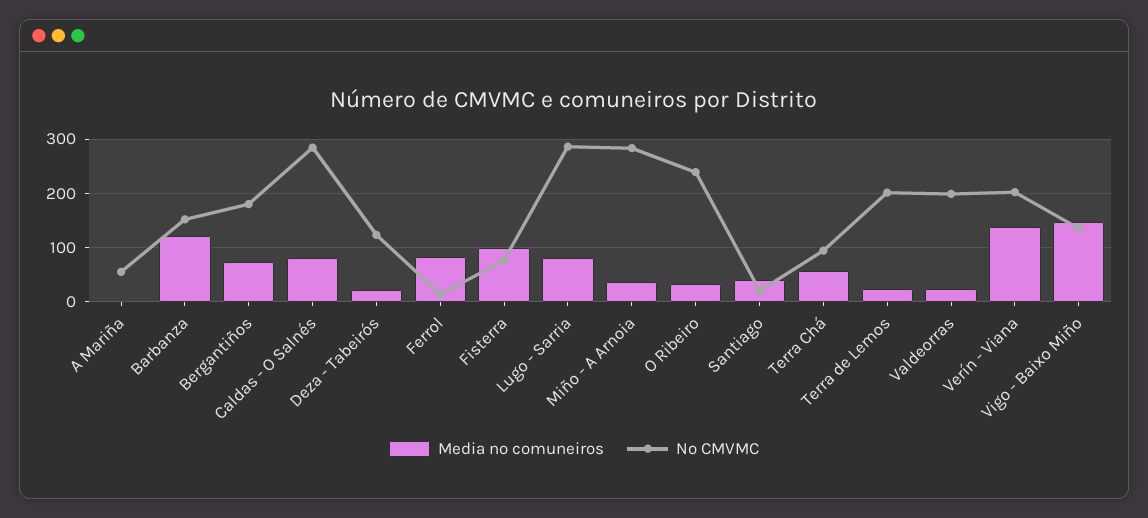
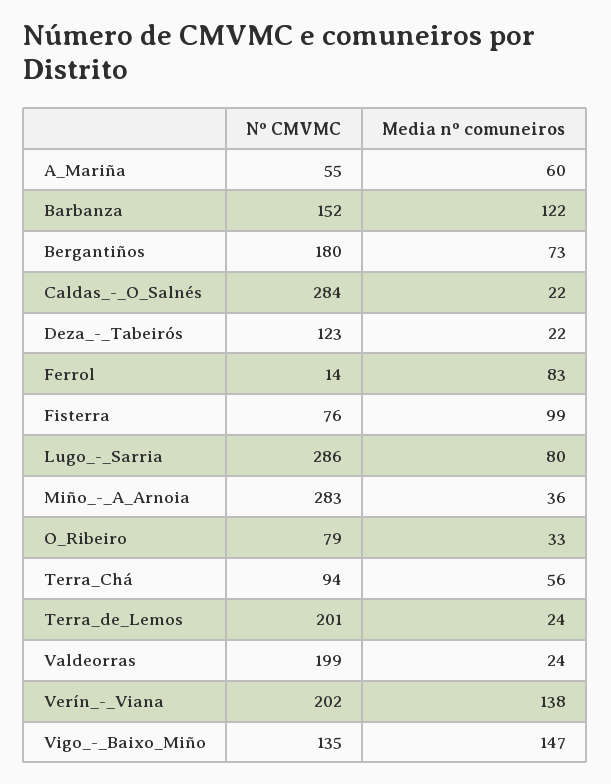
  {
    "Media nº comuneiros": {
-     "A Mariña": 0,
+     "A Mariña": 60,
      "Barbanza": 122,
      "Bergantiños": 73,
-     "Caldas - O Salnés": 80,
+     "Caldas - O Salnés": 22,
      "Deza - Tabeirós": 22,
      "Ferrol": 83,
      "Fisterra": 99,
      "Lugo - Sarria": 80,
      "Miño - A Arnoia": 36,
      "O Ribeiro": 33,
-     "Santiago": 40,
      "Terra Chá": 56,
      "Terra de Lemos": 24,
      "Valdeorras": 24,
      "Verín - Viana": 138,
      "Vigo - Baixo Miño": 147
    },
    "Nº CMVMC": {
      "A Mariña": 55,
      "Barbanza": 152,
      "Bergantiños": 180,
      "Caldas - O Salnés": 284,
      "Deza - Tabeirós": 123,
      "Ferrol": 14,
      "Fisterra": 76,
      "Lugo - Sarria": 286,
      "Miño - A Arnoia": 283,
-     "O Ribeiro": 240,
+     "O Ribeiro": 79,
-     "Santiago": 20,
      "Terra Chá": 94,
      "Terra de Lemos": 201,
      "Valdeorras": 199,
      "Verín - Viana": 202,
      "Vigo - Baixo Miño": 135
    }
  }

